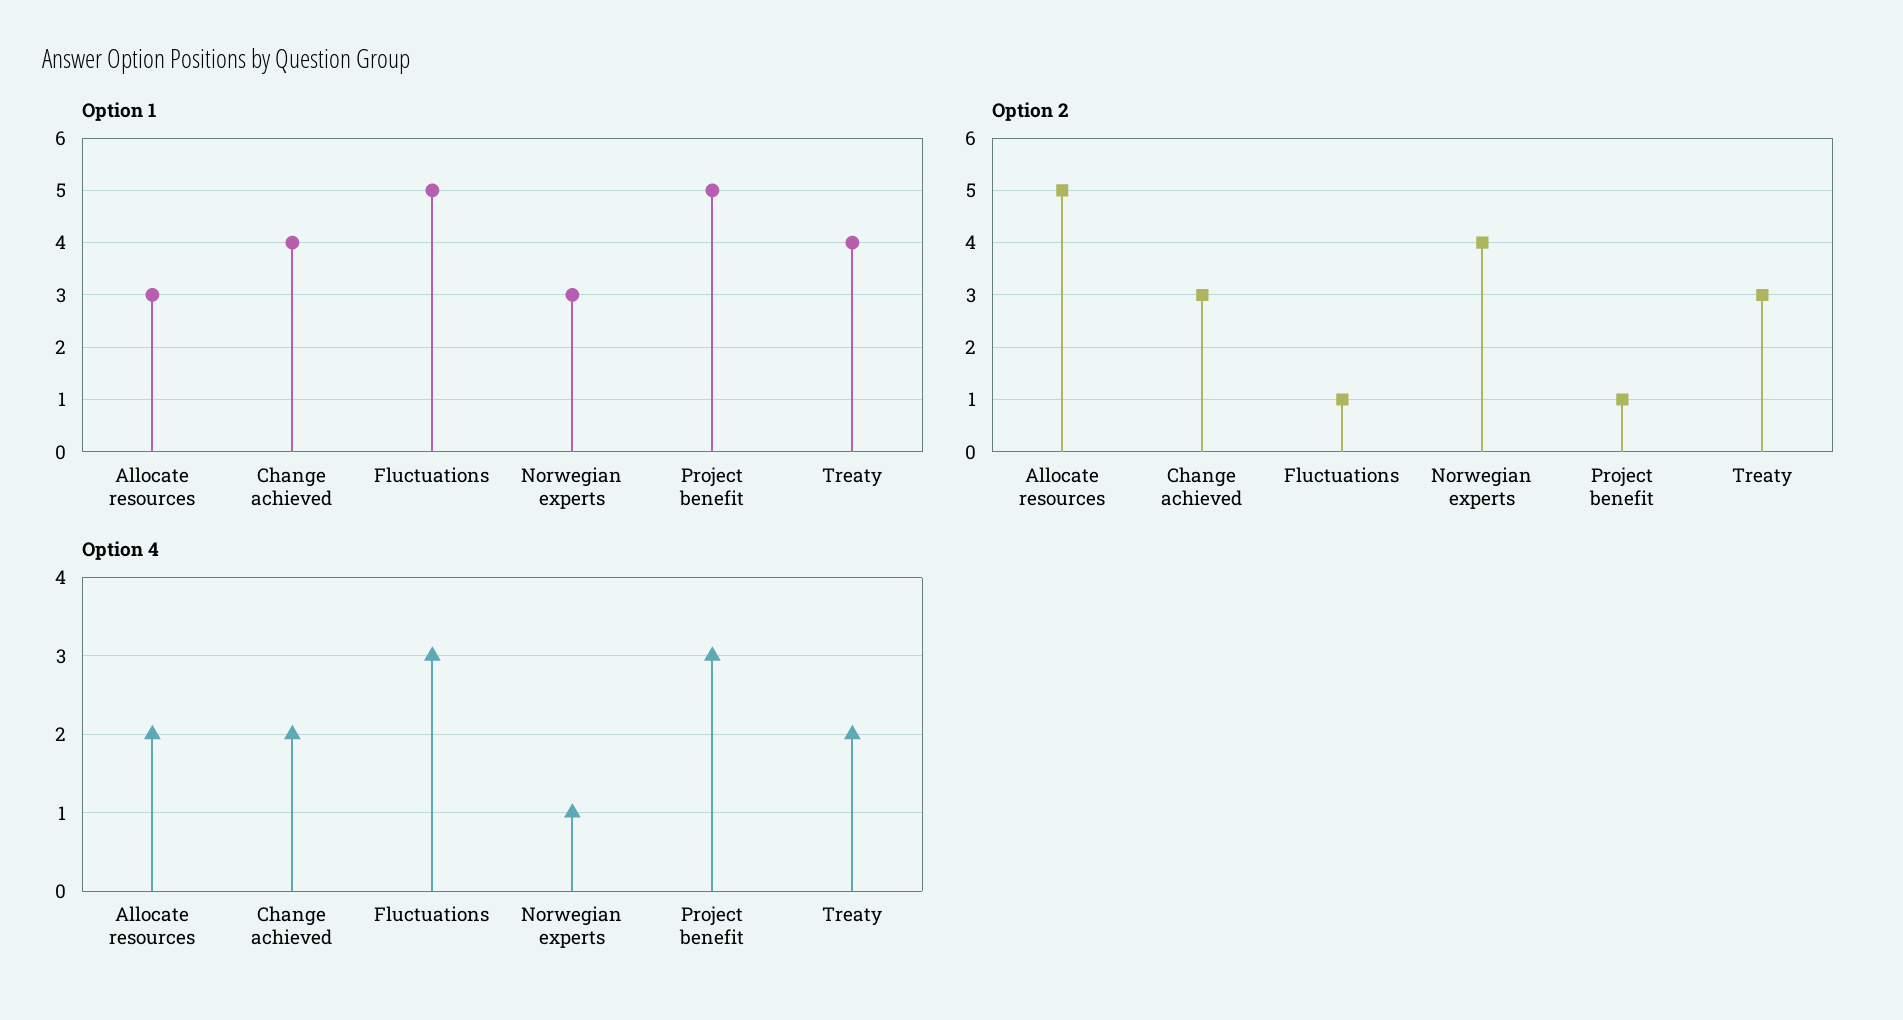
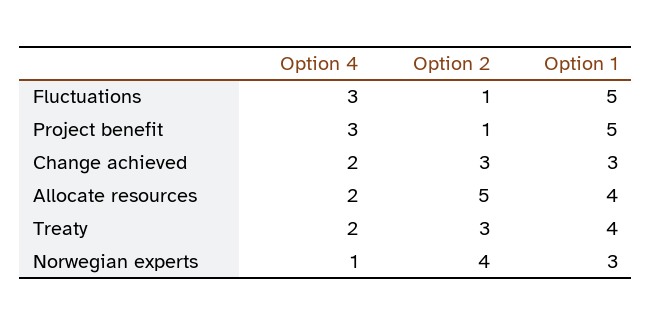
  {
    "Option 1": {
-     "Allocate resources": 3,
+     "Allocate resources": 4,
-     "Change achieved": 4,
+     "Change achieved": 3,
      "Fluctuations": 5,
      "Norwegian experts": 3,
      "Project benefit": 5,
      "Treaty": 4
    },
    "Option 2": {
      "Allocate resources": 5,
      "Change achieved": 3,
      "Fluctuations": 1,
      "Norwegian experts": 4,
      "Project benefit": 1,
      "Treaty": 3
    },
    "Option 4": {
      "Allocate resources": 2,
      "Change achieved": 2,
      "Fluctuations": 3,
      "Norwegian experts": 1,
      "Project benefit": 3,
      "Treaty": 2
    }
  }

